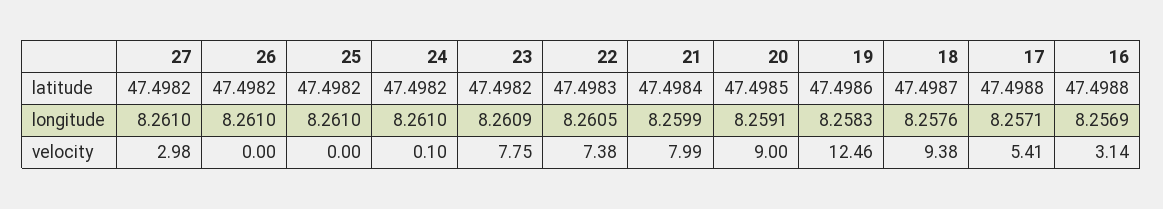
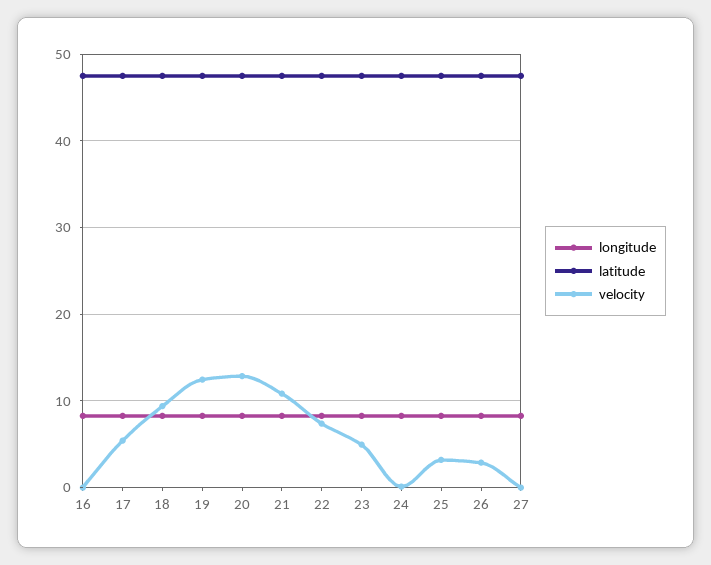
  {
    "latitude": {
      "27": 47.4982,
      "26": 47.4982,
      "25": 47.4982,
      "24": 47.4982,
      "23": 47.4982,
      "22": 47.4983,
      "21": 47.4984,
      "20": 47.4985,
      "19": 47.4986,
      "18": 47.4987,
      "17": 47.4988,
      "16": 47.4988
    },
    "longitude": {
      "27": 8.261,
      "26": 8.261,
      "25": 8.261,
      "24": 8.261,
      "23": 8.2609,
      "22": 8.2605,
      "21": 8.2599,
      "20": 8.2591,
      "19": 8.2583,
      "18": 8.2576,
      "17": 8.2571,
      "16": 8.2569
    },
    "velocity": {
-     "27": 2.98,
+     "27": 0,
-     "26": 0,
+     "26": 3,
-     "25": 0,
+     "25": 3,
      "24": 0.1,
-     "23": 7.75,
+     "23": 5,
      "22": 7.38,
-     "21": 7.99,
+     "21": 11,
-     "20": 9,
+     "20": 13,
      "19": 12.46,
      "18": 9.38,
      "17": 5.41,
-     "16": 3.14
+     "16": 0
    }
  }

